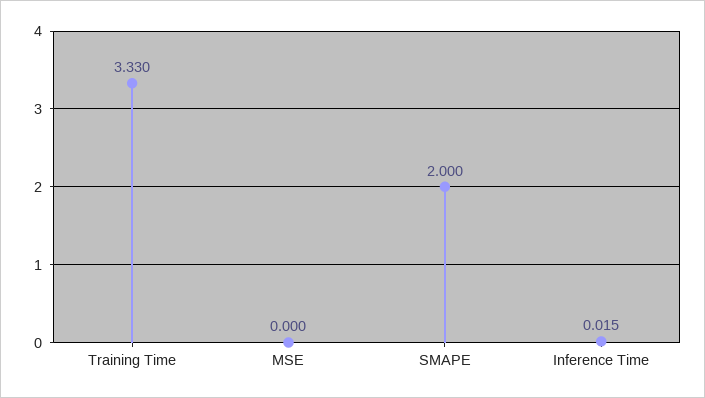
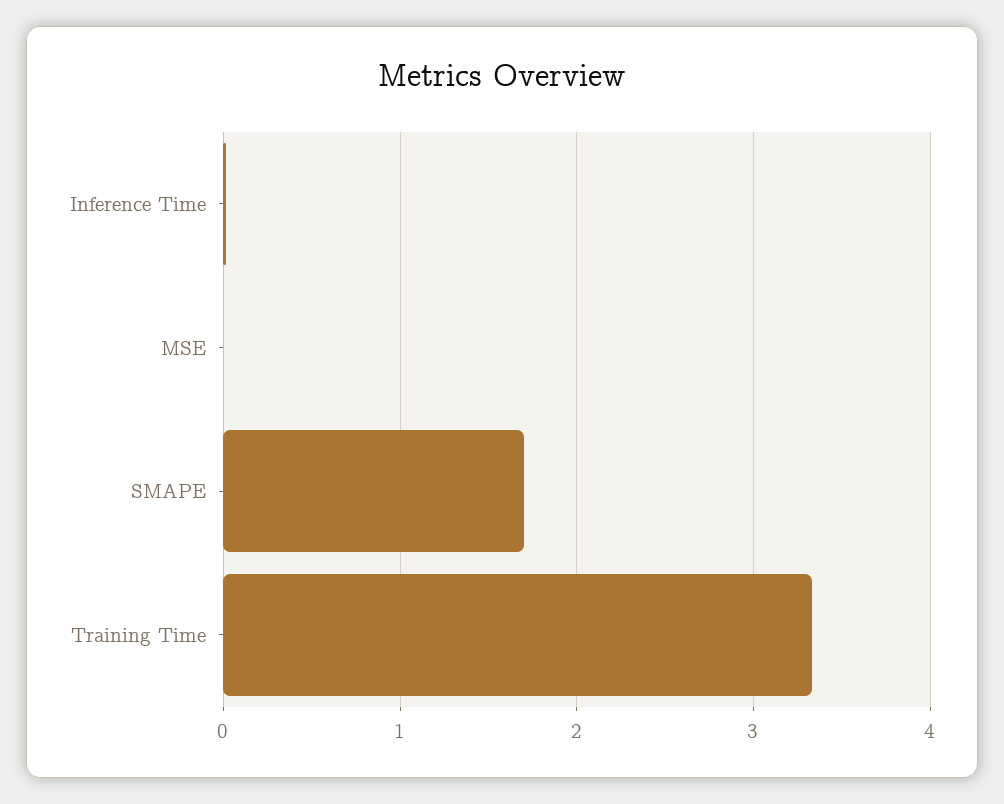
  {
    "Training Time": 3.33,
    "MSE": 0,
-   "SMAPE": 2,
+   "SMAPE": 1.7,
    "Inference Time": 0.015
  }

